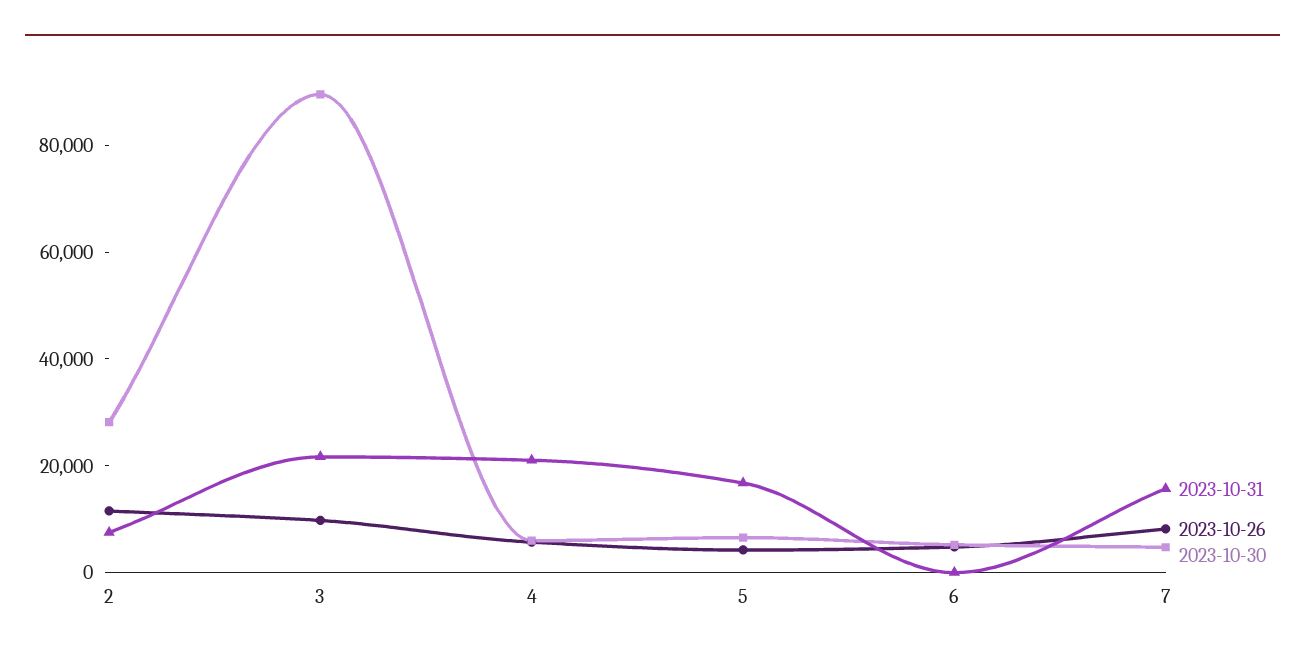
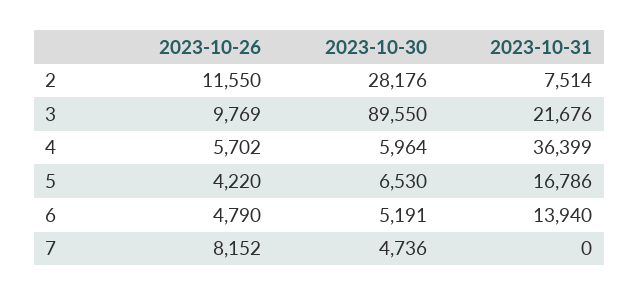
  {
    "2023-10-31": {
      "2": 7514,
      "3": 21676,
-     "4": 20000,
+     "4": 36399,
      "5": 16786,
-     "6": 0,
+     "6": 13940,
-     "7": 15000
+     "7": 0
    },
    "2023-10-26": {
      "2": 11550,
      "3": 9769,
      "4": 5702,
      "5": 4220,
      "6": 4790,
      "7": 8152
    },
    "2023-10-30": {
      "2": 28176,
      "3": 89550,
      "4": 5964,
      "5": 6530,
      "6": 5191,
      "7": 4736
    }
  }

